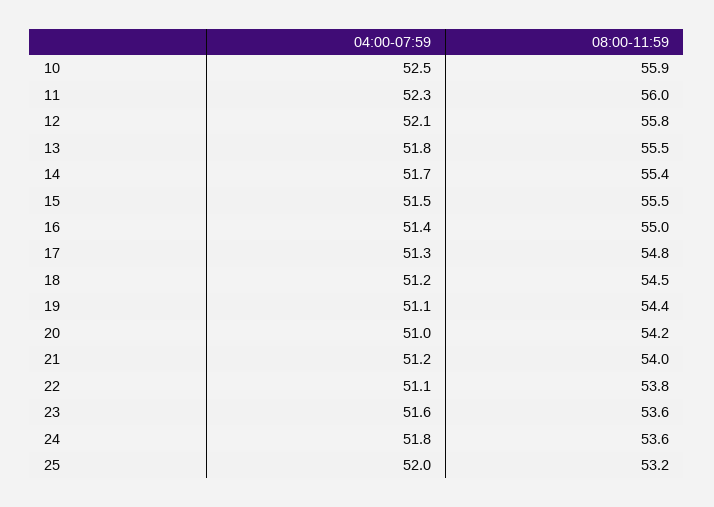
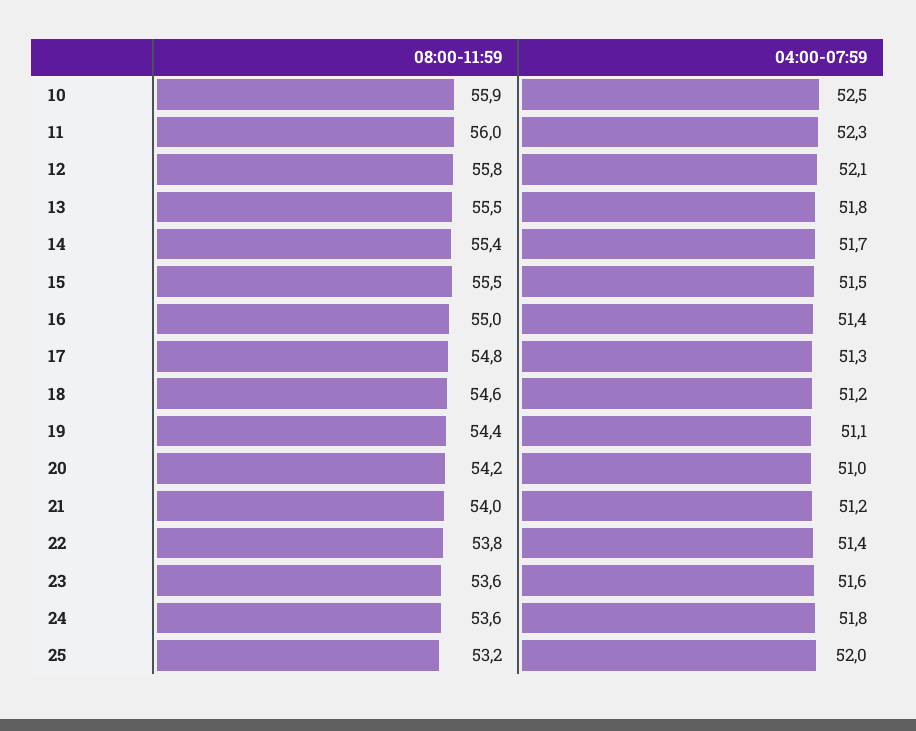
  {
    "04:00-07:59": {
      "10": 52.5,
      "11": 52.3,
      "12": 52.1,
      "13": 51.8,
      "14": 51.7,
      "15": 51.5,
      "16": 51.4,
      "17": 51.3,
      "18": 51.2,
      "19": 51.1,
      "20": 51,
      "21": 51.2,
-     "22": 51.1,
+     "22": 51.4,
      "23": 51.6,
      "24": 51.8,
      "25": 52
    },
    "08:00-11:59": {
      "10": 55.9,
      "11": 56,
      "12": 55.8,
      "13": 55.5,
      "14": 55.4,
      "15": 55.5,
      "16": 55,
      "17": 54.8,
-     "18": 54.5,
+     "18": 54.6,
      "19": 54.4,
      "20": 54.2,
      "21": 54,
      "22": 53.8,
      "23": 53.6,
      "24": 53.6,
      "25": 53.2
    }
  }

